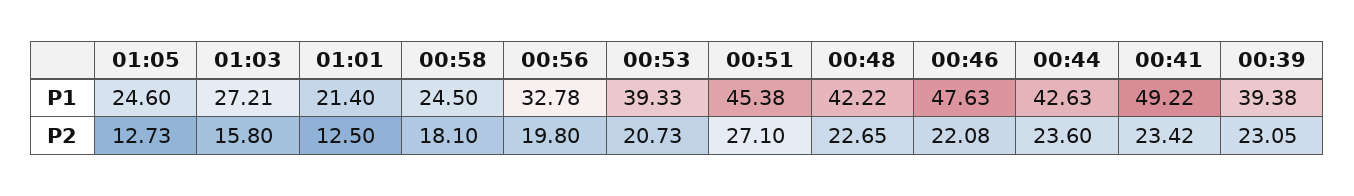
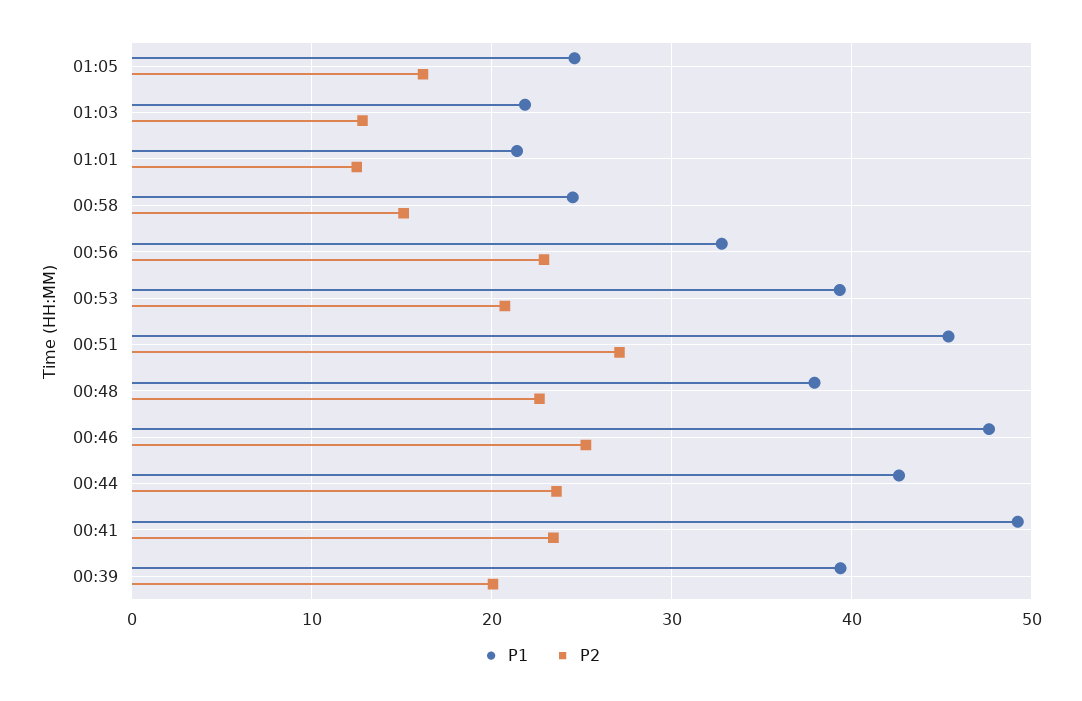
  {
    "P1": {
      "01:05": 24.6,
-     "01:03": 27.21,
+     "01:03": 22,
      "01:01": 21.4,
      "00:58": 24.5,
      "00:56": 32.78,
      "00:53": 39.33,
      "00:51": 45.38,
-     "00:48": 42.22,
+     "00:48": 38,
      "00:46": 47.63,
      "00:44": 42.63,
      "00:41": 49.22,
      "00:39": 39.38
    },
    "P2": {
-     "01:05": 12.73,
+     "01:05": 16,
-     "01:03": 15.8,
+     "01:03": 13,
      "01:01": 12.5,
-     "00:58": 18.1,
+     "00:58": 15,
-     "00:56": 19.8,
+     "00:56": 23,
      "00:53": 20.73,
      "00:51": 27.1,
      "00:48": 22.65,
-     "00:46": 22.08,
+     "00:46": 25,
      "00:44": 23.6,
      "00:41": 23.42,
-     "00:39": 23.05
+     "00:39": 20
    }
  }

